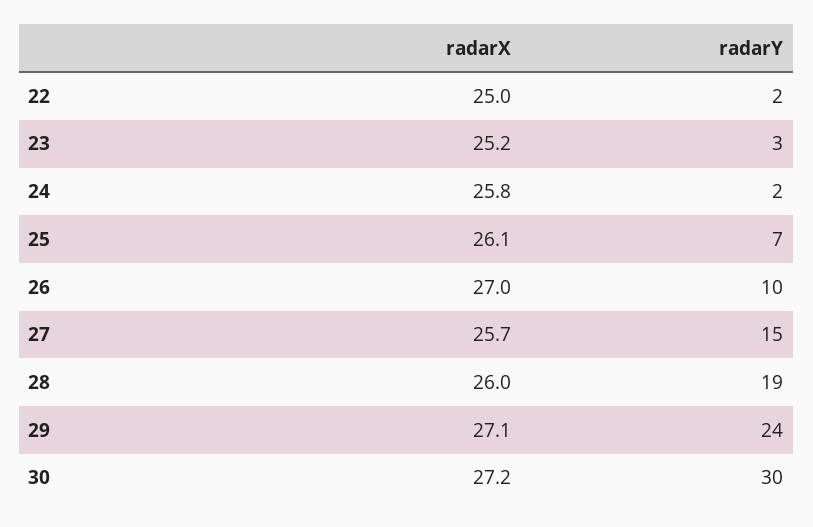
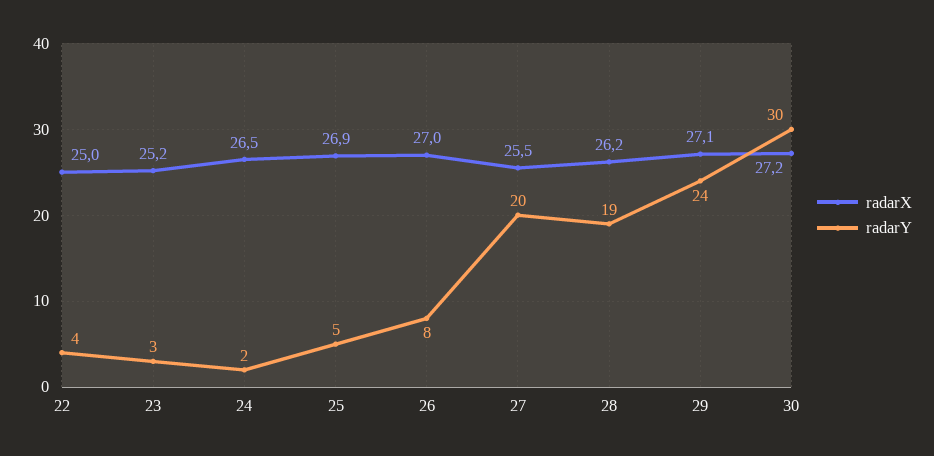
  {
    "radarX": {
      "22": 25,
      "23": 25.2,
-     "24": 25.8,
+     "24": 26.5,
-     "25": 26.1,
+     "25": 26.9,
      "26": 27,
-     "27": 25.7,
+     "27": 25.5,
-     "28": 26,
+     "28": 26.2,
      "29": 27.1,
      "30": 27.2
    },
    "radarY": {
-     "22": 2,
+     "22": 4,
      "23": 3,
      "24": 2,
-     "25": 7,
+     "25": 5,
-     "26": 10,
+     "26": 8,
-     "27": 15,
+     "27": 20,
      "28": 19,
      "29": 24,
      "30": 30
    }
  }

